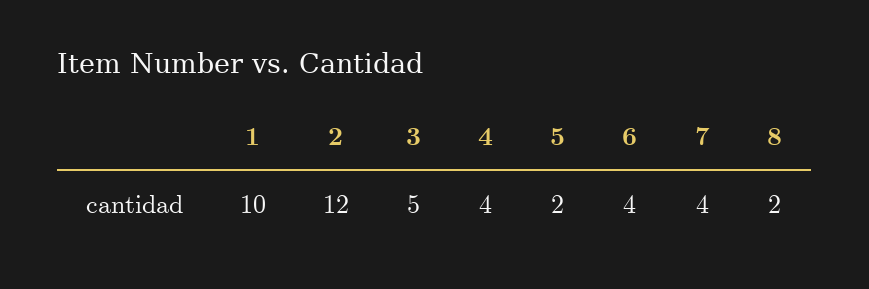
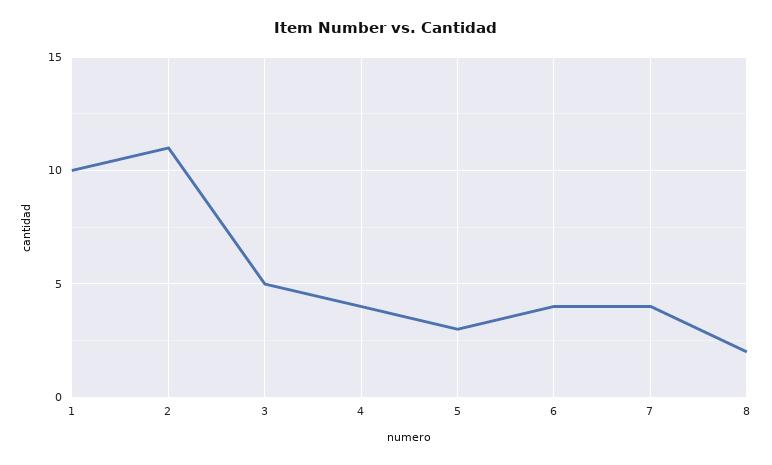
  {
    "1": 10,
-   "2": 12,
+   "2": 11,
    "3": 5,
    "4": 4,
-   "5": 2,
+   "5": 3,
    "6": 4,
    "7": 4,
    "8": 2
  }

